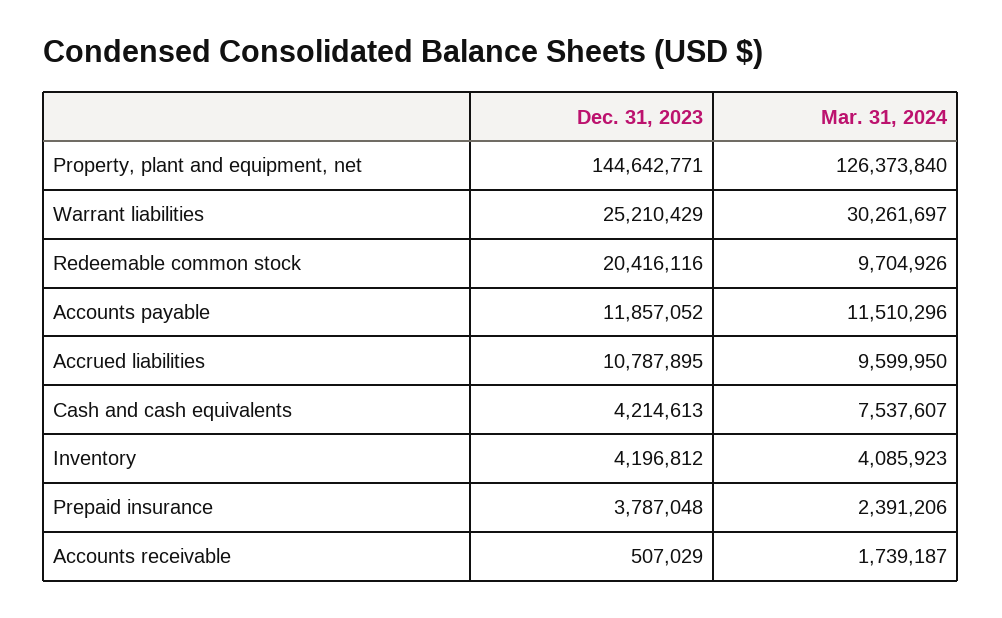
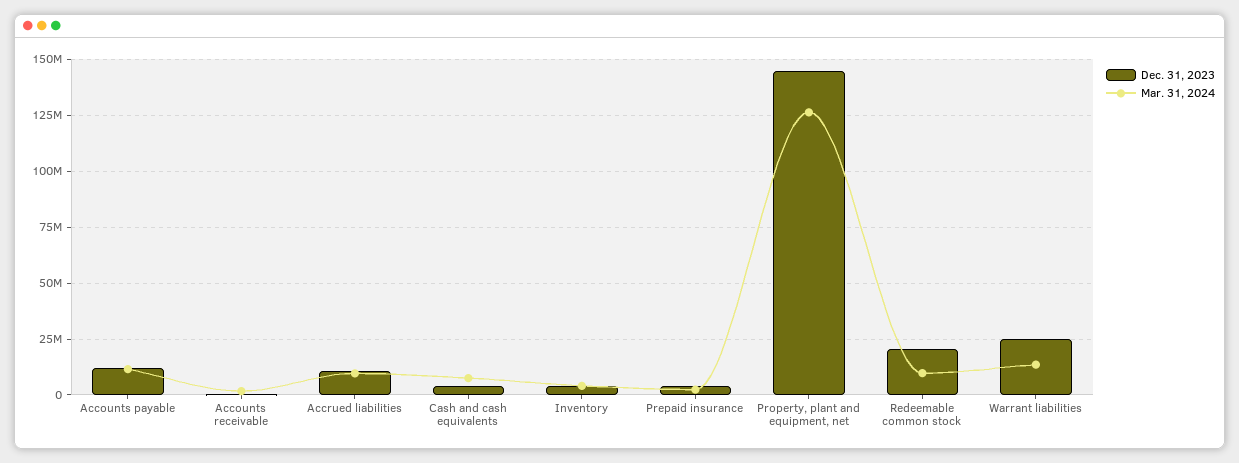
  {
    "Dec. 31, 2023": {
      "Property, plant and equipment, net": 144642771,
      "Warrant liabilities": 25210429,
      "Redeemable common stock": 20416116,
      "Accounts payable": 11857052,
      "Accrued liabilities": 10787895,
      "Cash and cash equivalents": 4214613,
      "Inventory": 4196812,
      "Prepaid insurance": 3787048,
      "Accounts receivable": 507029
    },
    "Mar. 31, 2024": {
      "Property, plant and equipment, net": 126373840,
-     "Warrant liabilities": 30261697,
+     "Warrant liabilities": 15000000,
      "Redeemable common stock": 9704926,
      "Accounts payable": 11510296,
      "Accrued liabilities": 9599950,
      "Cash and cash equivalents": 7537607,
      "Inventory": 4085923,
      "Prepaid insurance": 2391206,
      "Accounts receivable": 1739187
    }
  }

